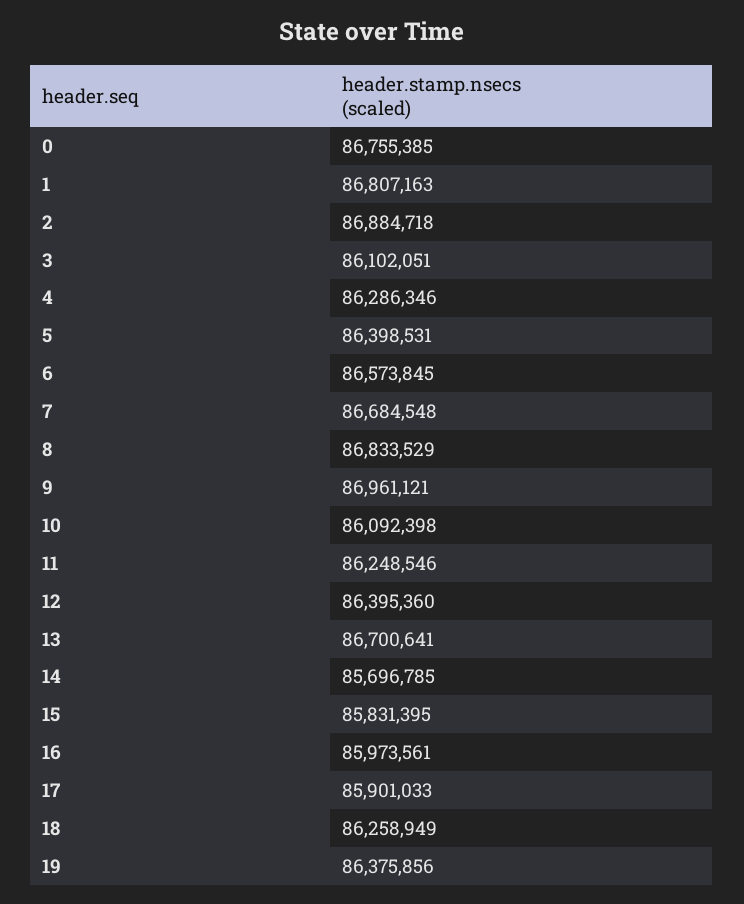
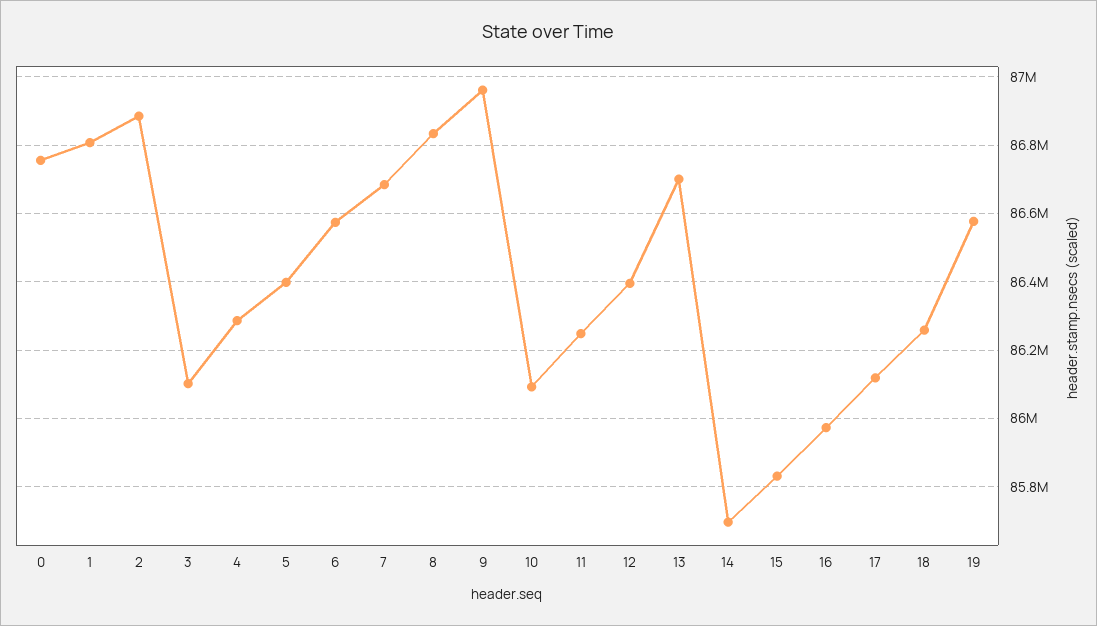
  {
    "0": 86755385,
    "1": 86807163,
    "2": 86884718,
    "3": 86102051,
    "4": 86286346,
    "5": 86398531,
    "6": 86573845,
    "7": 86684548,
    "8": 86833529,
    "9": 86961121,
    "10": 86092398,
    "11": 86248546,
    "12": 86395360,
    "13": 86700641,
    "14": 85696785,
    "15": 85831395,
    "16": 85973561,
-   "17": 85901033,
+   "17": 86120000,
    "18": 86258949,
-   "19": 86375856
+   "19": 86580000
  }

